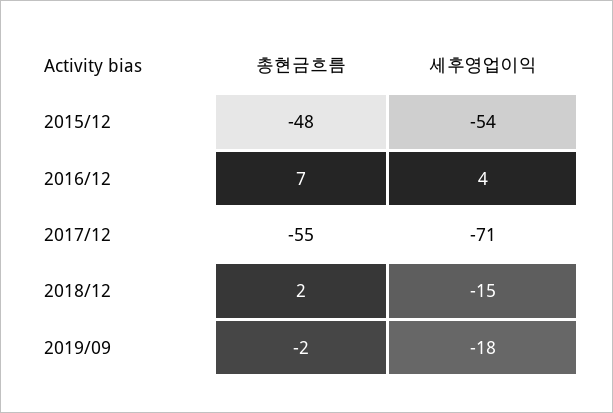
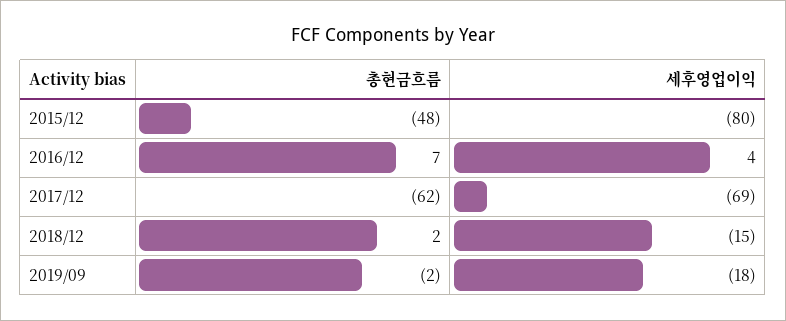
  {
    "총현금흐름": {
      "2015/12": -48,
      "2016/12": 7,
-     "2017/12": -55,
+     "2017/12": -62,
      "2018/12": 2,
      "2019/09": -2
    },
    "세후영업이익": {
-     "2015/12": -54,
+     "2015/12": -80,
      "2016/12": 4,
-     "2017/12": -71,
+     "2017/12": -69,
      "2018/12": -15,
      "2019/09": -18
    }
  }

